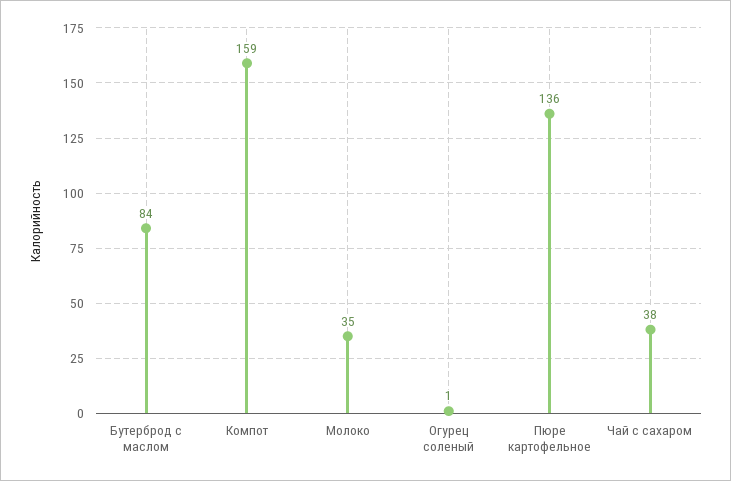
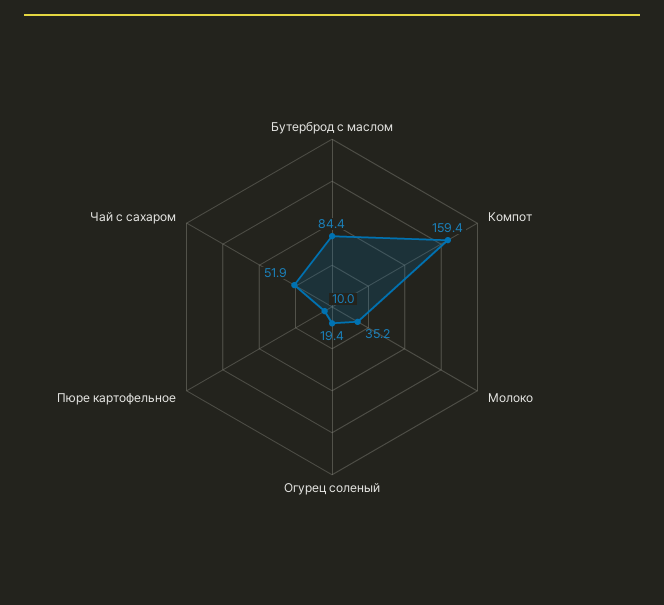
  {
    "Бутерброд с маслом": 84.4,
    "Компот": 159.4,
    "Молоко": 35.2,
-   "Огурец соленый": 1,
+   "Огурец соленый": 19.4,
-   "Пюре картофельное": 136,
+   "Пюре картофельное": 10,
-   "Чай с сахаром": 38
+   "Чай с сахаром": 51.9
  }

